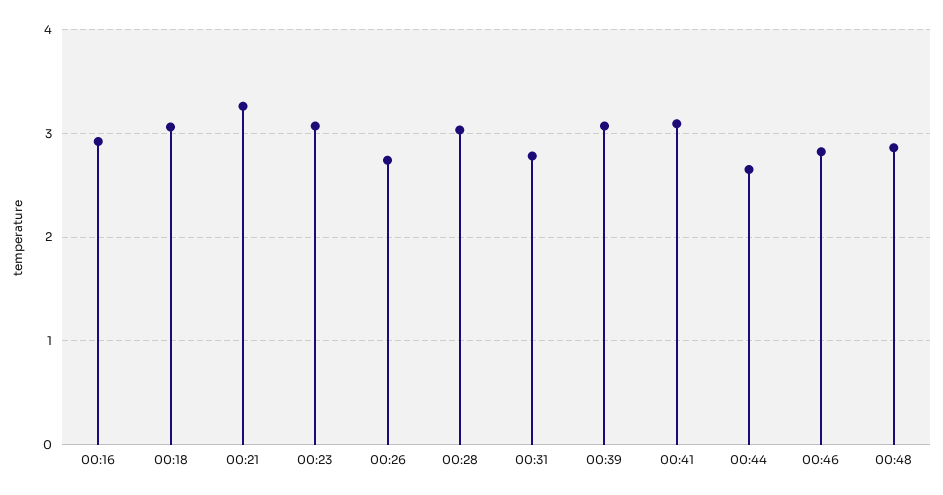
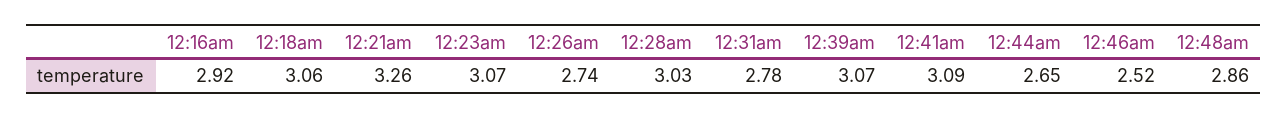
  {
    "00:16": 2.92,
    "00:18": 3.06,
    "00:21": 3.26,
    "00:23": 3.07,
    "00:26": 2.74,
    "00:28": 3.03,
    "00:31": 2.78,
    "00:39": 3.07,
    "00:41": 3.09,
    "00:44": 2.65,
-   "00:46": 2.8,
+   "00:46": 2.52,
    "00:48": 2.86
  }

